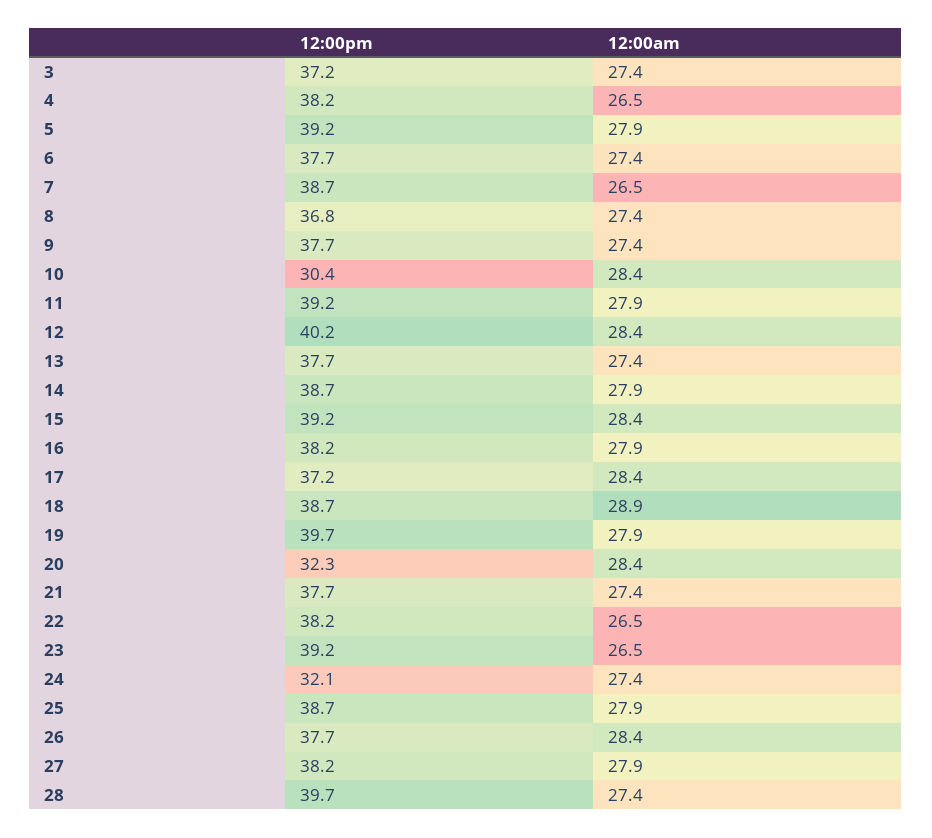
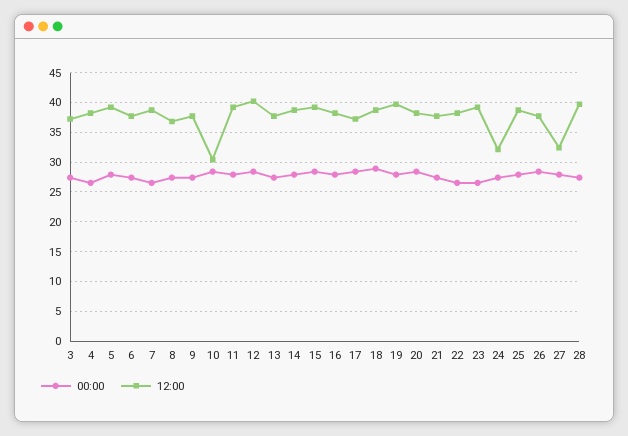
  {
    "12:00pm": {
      "3": 37.2,
      "4": 38.2,
      "5": 39.2,
      "6": 37.7,
      "7": 38.7,
      "8": 36.8,
      "9": 37.7,
      "10": 30.4,
      "11": 39.2,
      "12": 40.2,
      "13": 37.7,
      "14": 38.7,
      "15": 39.2,
      "16": 38.2,
      "17": 37.2,
      "18": 38.7,
      "19": 39.7,
-     "20": 32.3,
+     "20": 37.5,
      "21": 37.7,
      "22": 38.2,
      "23": 39.2,
      "24": 32.1,
      "25": 38.7,
      "26": 37.7,
-     "27": 38.2,
+     "27": 32.5,
      "28": 39.7
    },
    "12:00am": {
      "3": 27.4,
      "4": 26.5,
      "5": 27.9,
      "6": 27.4,
      "7": 26.5,
      "8": 27.4,
      "9": 27.4,
      "10": 28.4,
      "11": 27.9,
      "12": 28.4,
      "13": 27.4,
      "14": 27.9,
      "15": 28.4,
      "16": 27.9,
      "17": 28.4,
      "18": 28.9,
      "19": 27.9,
      "20": 28.4,
      "21": 27.4,
      "22": 26.5,
      "23": 26.5,
      "24": 27.4,
      "25": 27.9,
      "26": 28.4,
      "27": 27.9,
      "28": 27.4
    }
  }

